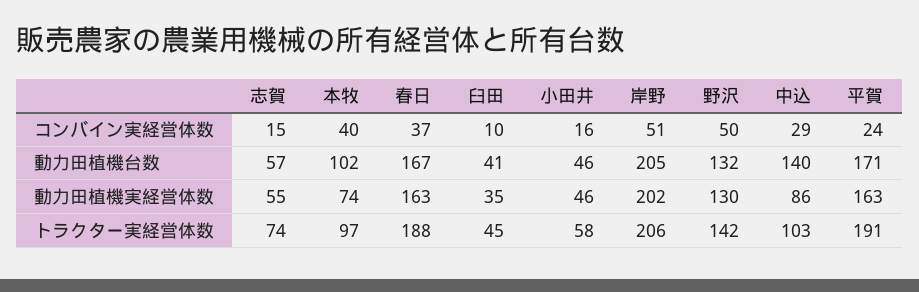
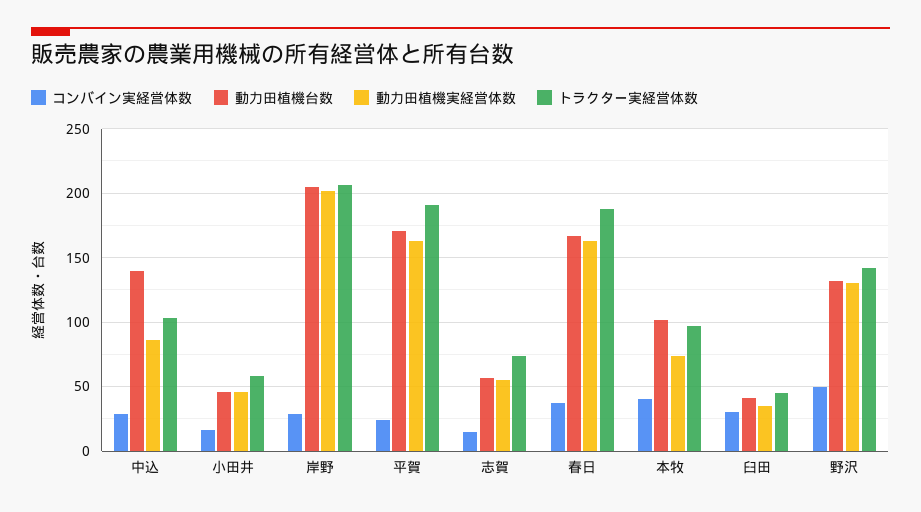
  {
    "コンバイン実経営体数": {
      "志賀": 15,
      "本牧": 40,
      "春日": 37,
-     "臼田": 10,
+     "臼田": 30,
      "小田井": 16,
-     "岸野": 51,
+     "岸野": 30,
      "野沢": 50,
      "中込": 29,
      "平賀": 24
    },
    "動力田植機台数": {
      "志賀": 57,
      "本牧": 102,
      "春日": 167,
      "臼田": 41,
      "小田井": 46,
      "岸野": 205,
      "野沢": 132,
      "中込": 140,
      "平賀": 171
    },
    "動力田植機実経営体数": {
      "志賀": 55,
      "本牧": 74,
      "春日": 163,
      "臼田": 35,
      "小田井": 46,
      "岸野": 202,
      "野沢": 130,
      "中込": 86,
      "平賀": 163
    },
    "トラクター実経営体数": {
      "志賀": 74,
      "本牧": 97,
      "春日": 188,
      "臼田": 45,
      "小田井": 58,
      "岸野": 206,
      "野沢": 142,
      "中込": 103,
      "平賀": 191
    }
  }

